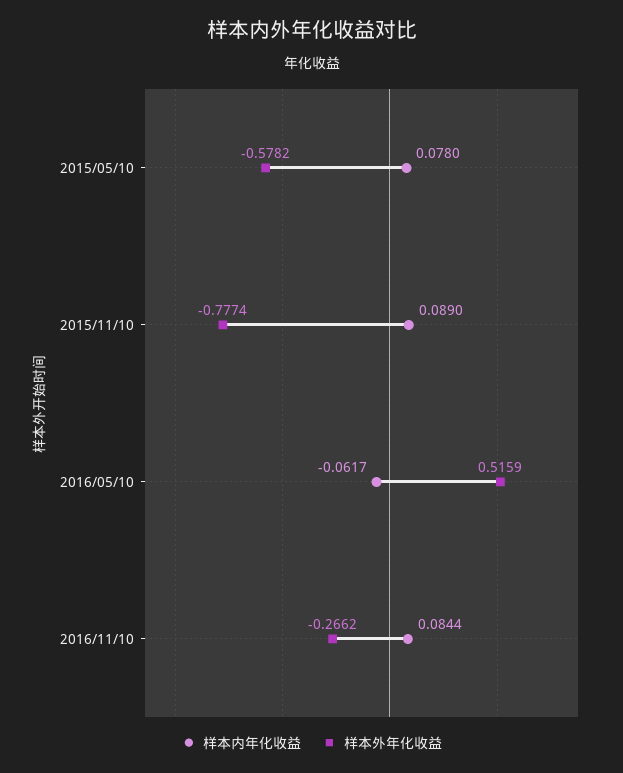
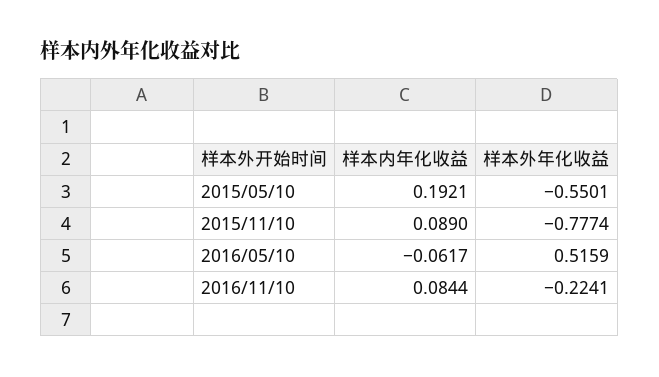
  {
    "样本内年化收益": {
-     "2015/05/10": 0.078,
+     "2015/05/10": 0.1921,
      "2015/11/10": 0.089,
      "2016/05/10": -0.0617,
      "2016/11/10": 0.0844
    },
    "样本外年化收益": {
-     "2015/05/10": -0.5782,
+     "2015/05/10": -0.5501,
      "2015/11/10": -0.7774,
      "2016/05/10": 0.5159,
-     "2016/11/10": -0.2662
+     "2016/11/10": -0.2241
    }
  }

